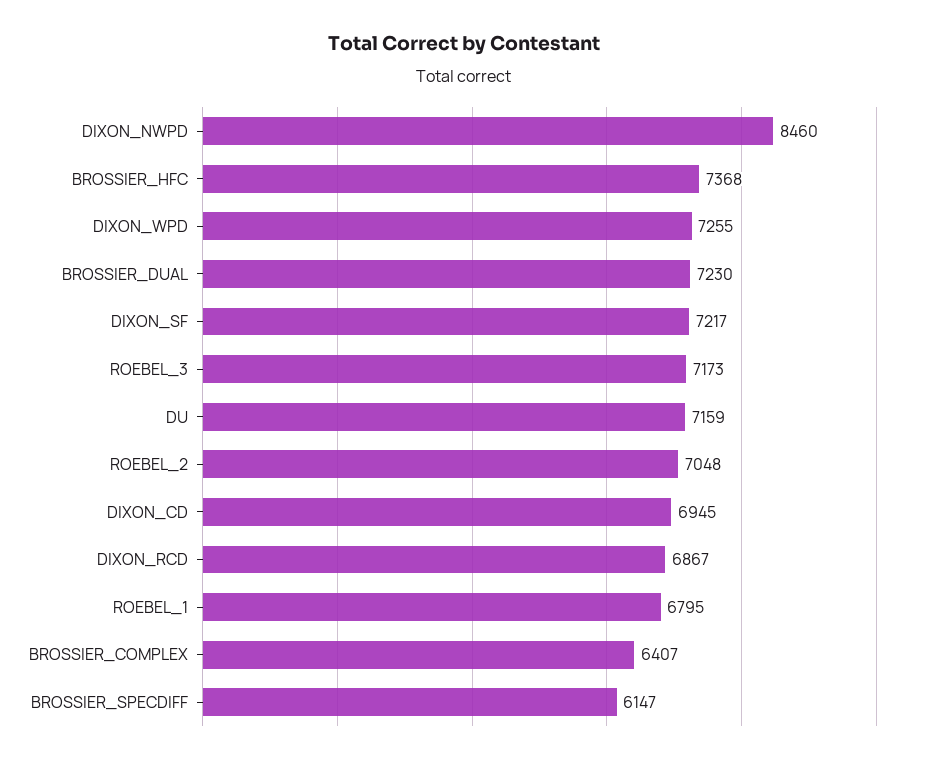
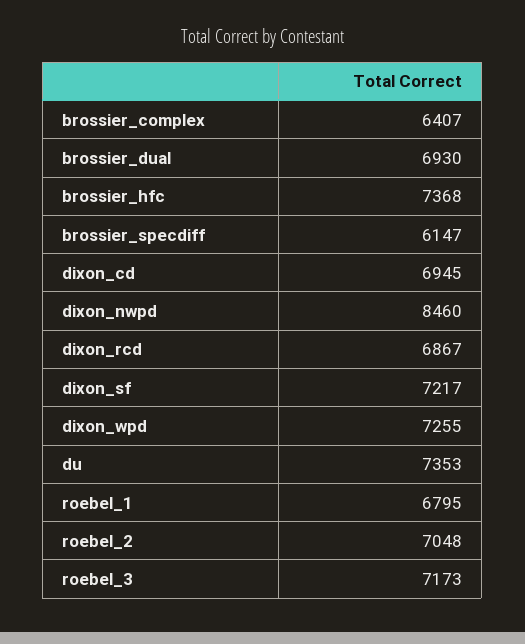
  {
    "DIXON_NWPD": 8460,
    "BROSSIER_HFC": 7368,
    "DIXON_WPD": 7255,
-   "BROSSIER_DUAL": 7230,
+   "BROSSIER_DUAL": 6930,
    "DIXON_SF": 7217,
    "ROEBEL_3": 7173,
-   "DU": 7159,
+   "DU": 7353,
    "ROEBEL_2": 7048,
    "DIXON_CD": 6945,
    "DIXON_RCD": 6867,
    "ROEBEL_1": 6795,
    "BROSSIER_COMPLEX": 6407,
    "BROSSIER_SPECDIFF": 6147
  }

